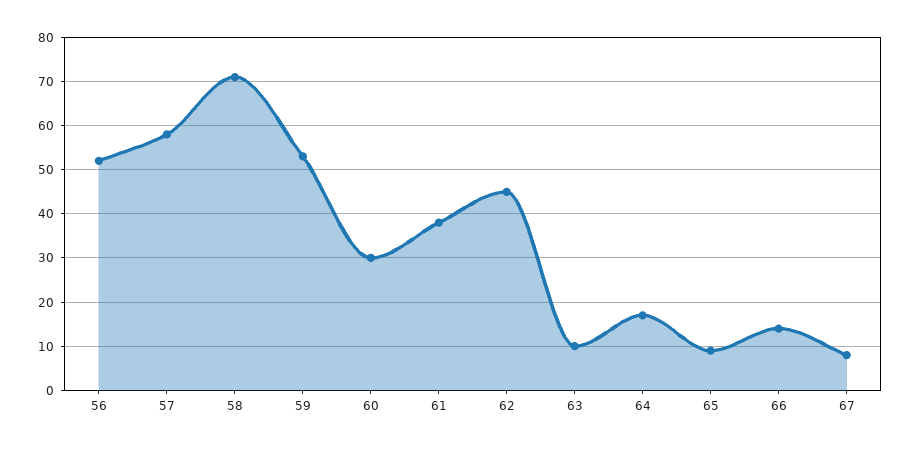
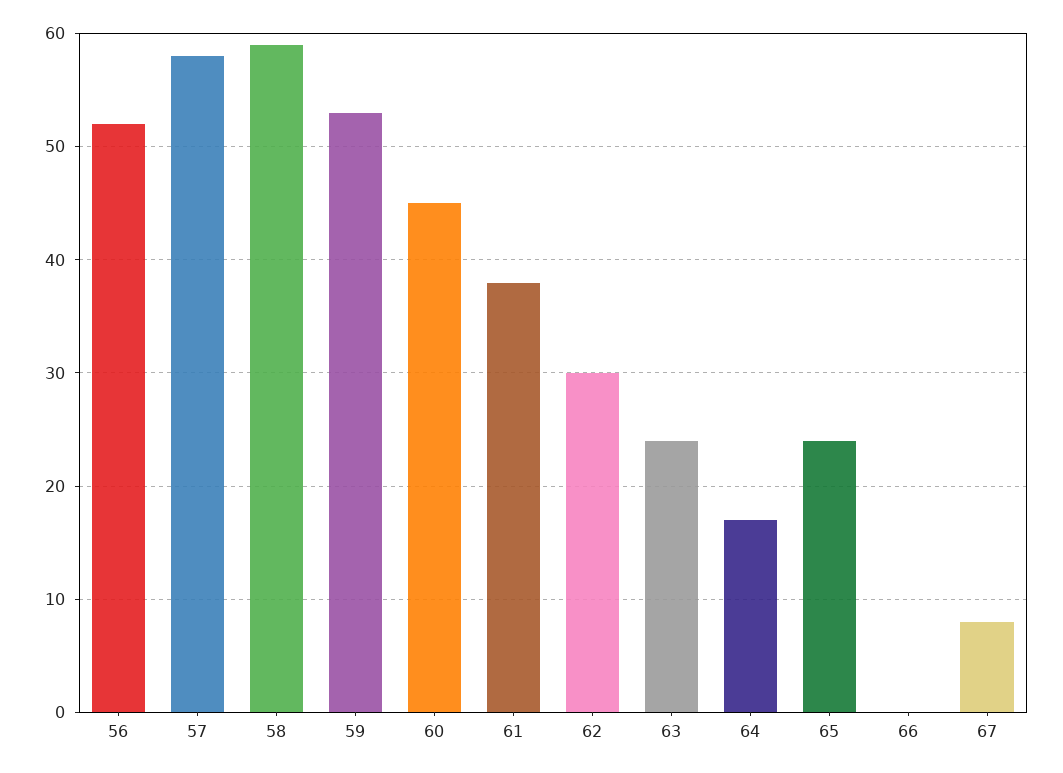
  {
    "56": 52,
    "57": 58,
-   "58": 70,
+   "58": 59,
    "59": 53,
-   "60": 30,
+   "60": 45,
    "61": 38,
-   "62": 45,
+   "62": 30,
-   "63": 10,
+   "63": 24,
    "64": 17,
-   "65": 10,
+   "65": 24,
-   "66": 15,
+   "66": 0,
    "67": 8
  }

